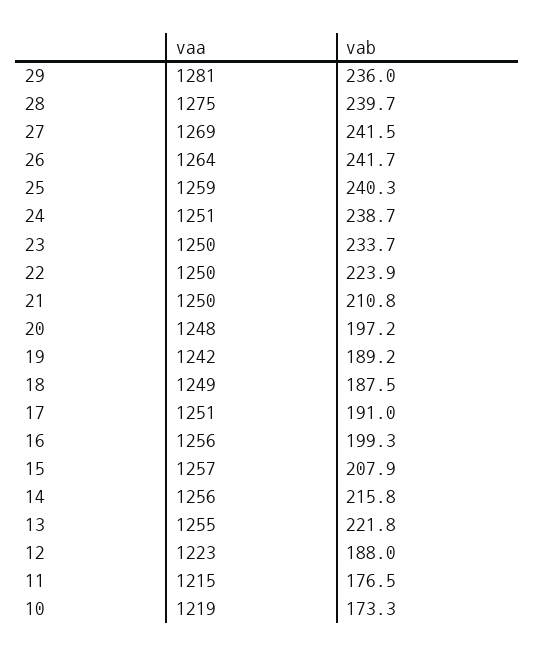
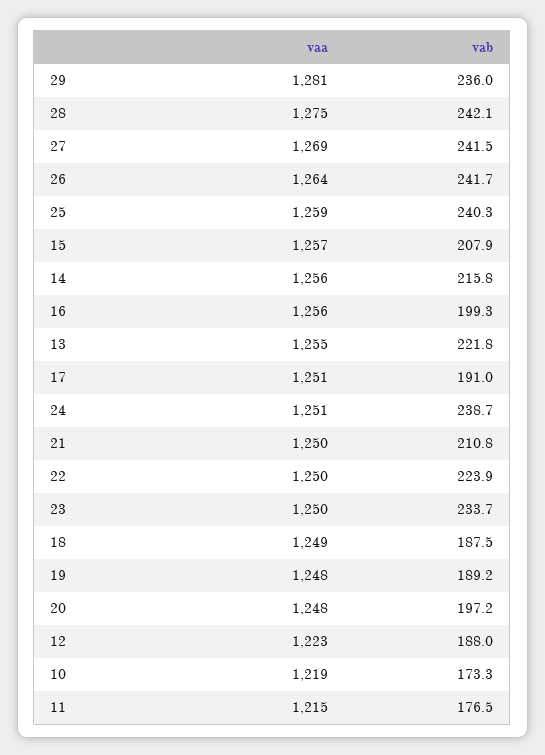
  {
    "vaa": {
      "29": 1281,
      "28": 1275,
      "27": 1269,
      "26": 1264,
      "25": 1259,
      "24": 1251,
      "23": 1250,
      "22": 1250,
      "21": 1250,
      "20": 1248,
-     "19": 1242,
+     "19": 1248,
      "18": 1249,
      "17": 1251,
      "16": 1256,
      "15": 1257,
      "14": 1256,
      "13": 1255,
      "12": 1223,
      "11": 1215,
      "10": 1219
    },
    "vab": {
      "29": 236,
-     "28": 239.7,
+     "28": 242.1,
      "27": 241.5,
      "26": 241.7,
      "25": 240.3,
      "24": 238.7,
      "23": 233.7,
      "22": 223.9,
      "21": 210.8,
      "20": 197.2,
      "19": 189.2,
      "18": 187.5,
      "17": 191,
      "16": 199.3,
      "15": 207.9,
      "14": 215.8,
      "13": 221.8,
      "12": 188,
      "11": 176.5,
      "10": 173.3
    }
  }

